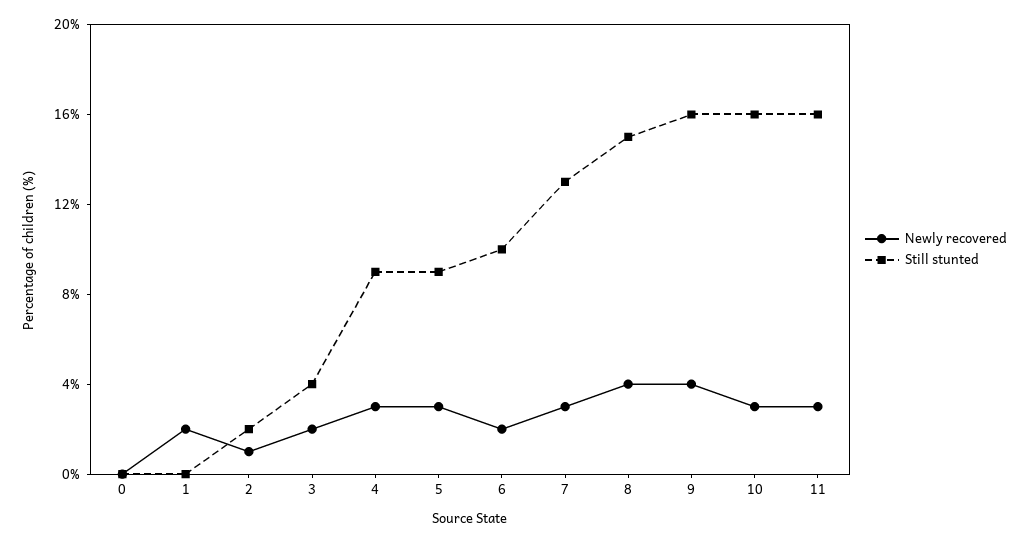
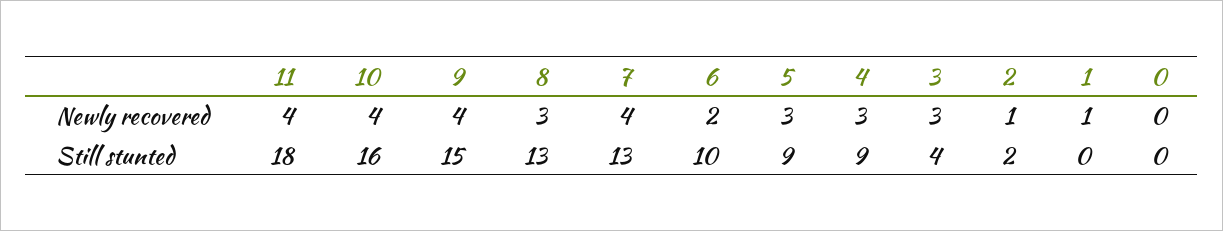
  {
    "Newly recovered": {
      "0": 0,
-     "1": 2,
+     "1": 1,
      "2": 1,
-     "3": 2,
+     "3": 3,
      "4": 3,
      "5": 3,
      "6": 2,
-     "7": 3,
+     "7": 4,
-     "8": 4,
+     "8": 3,
      "9": 4,
-     "10": 3,
+     "10": 4,
-     "11": 3
+     "11": 4
    },
    "Still stunted": {
      "0": 0,
      "1": 0,
      "2": 2,
      "3": 4,
      "4": 9,
      "5": 9,
      "6": 10,
      "7": 13,
-     "8": 15,
+     "8": 13,
-     "9": 16,
+     "9": 15,
      "10": 16,
-     "11": 16
+     "11": 18
    }
  }

